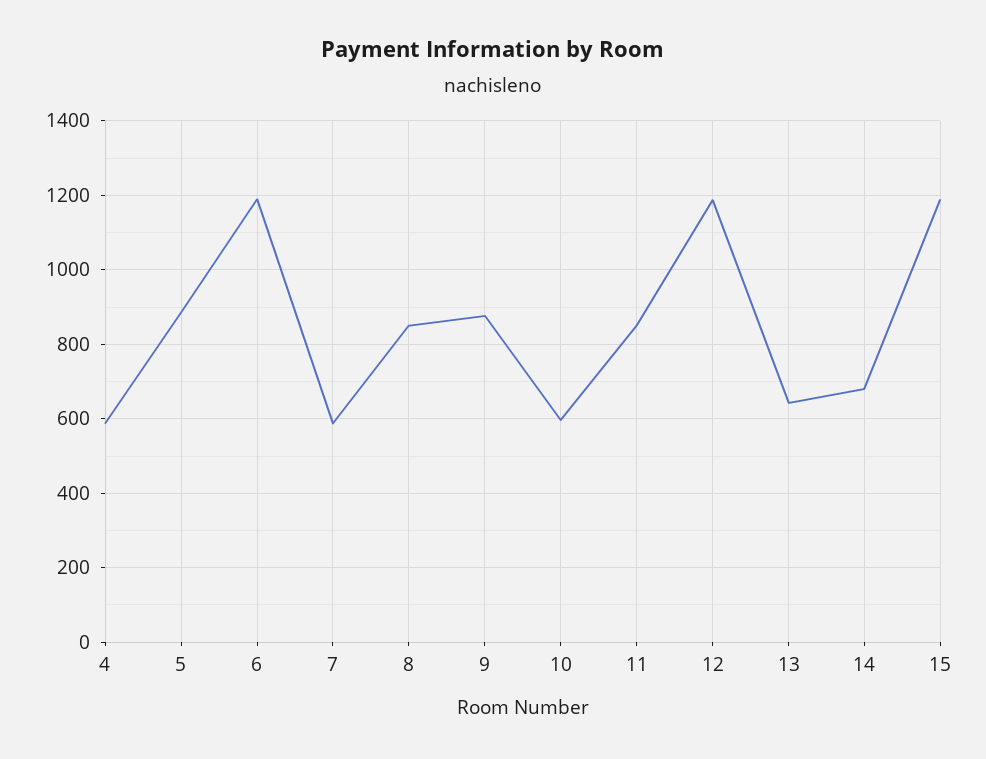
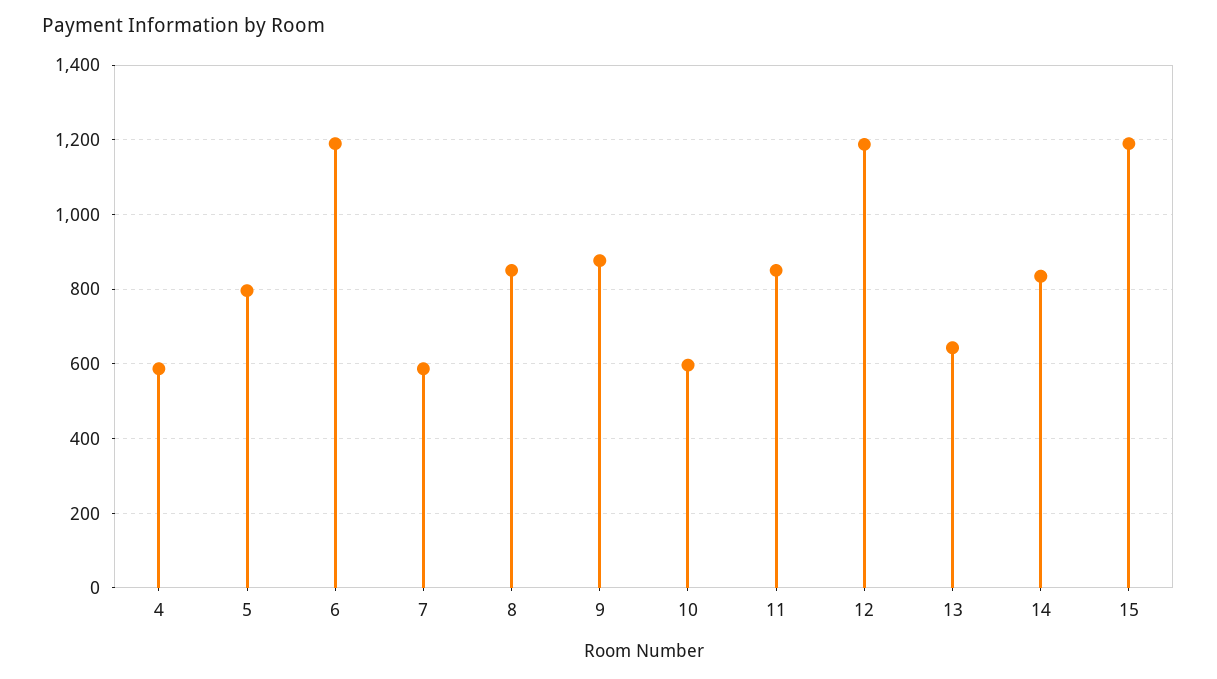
  {
    "4": 580,
-   "5": 880,
+   "5": 800,
    "6": 1180,
    "7": 580,
    "8": 860,
    "9": 880,
    "10": 600,
    "11": 860,
    "12": 1180,
    "13": 640,
-   "14": 680,
+   "14": 840,
    "15": 1180
  }

